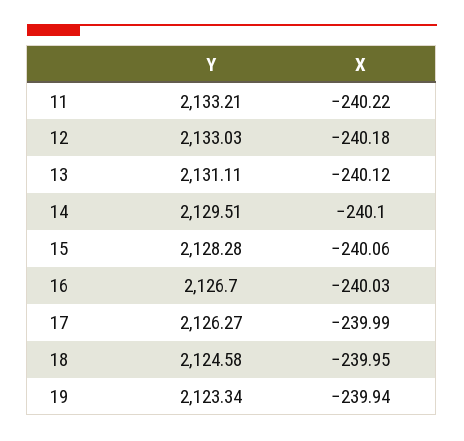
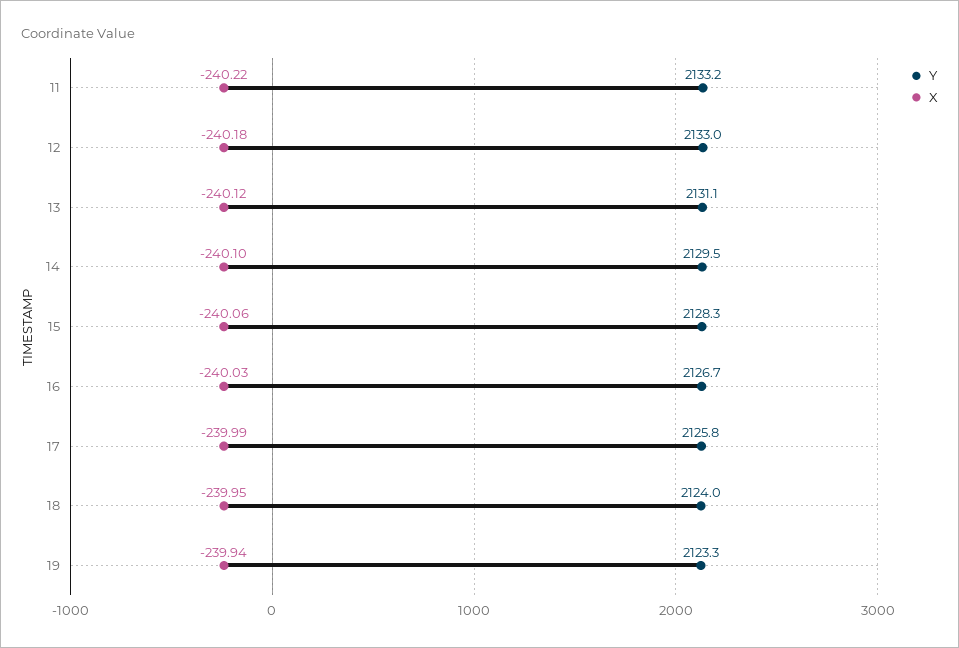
  {
    "Y": {
      "11": 2133.21,
      "12": 2133.03,
      "13": 2131.11,
      "14": 2129.51,
      "15": 2128.28,
      "16": 2126.7,
-     "17": 2126.27,
+     "17": 2125.8,
-     "18": 2124.58,
+     "18": 2124,
      "19": 2123.34
    },
    "X": {
      "11": -240.22,
      "12": -240.18,
      "13": -240.12,
      "14": -240.1,
      "15": -240.06,
      "16": -240.03,
      "17": -239.99,
      "18": -239.95,
      "19": -239.94
    }
  }

